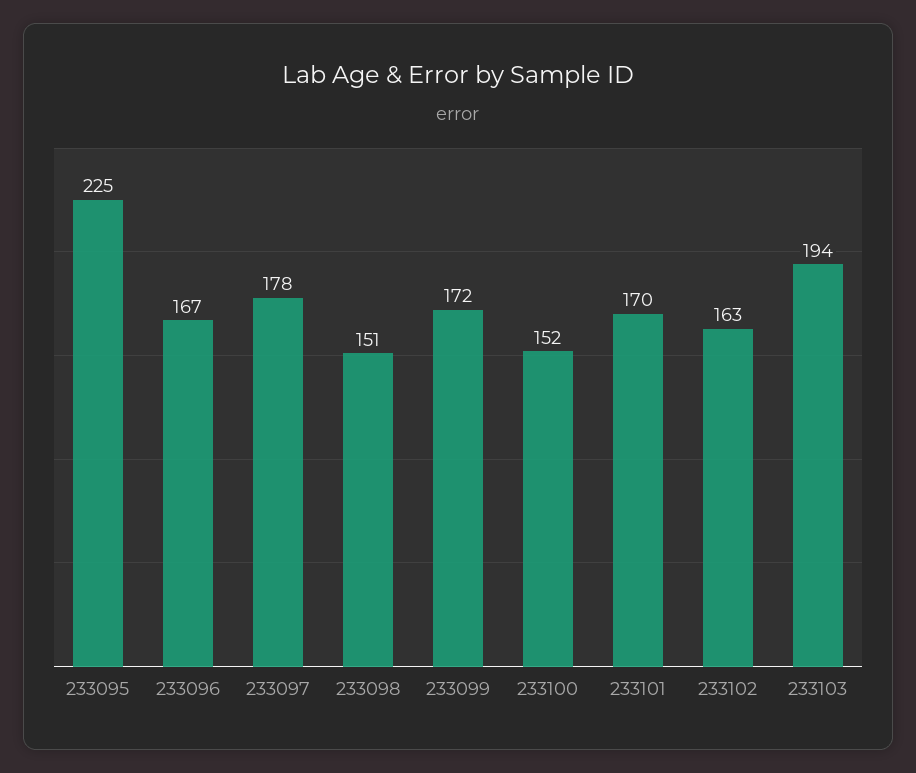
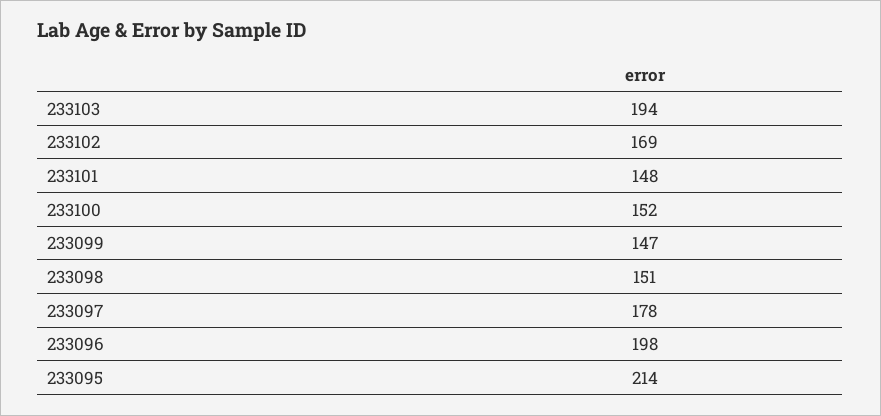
  {
-   "233095": 225,
+   "233095": 214,
-   "233096": 167,
+   "233096": 198,
    "233097": 178,
    "233098": 151,
-   "233099": 172,
+   "233099": 147,
    "233100": 152,
-   "233101": 170,
+   "233101": 148,
-   "233102": 163,
+   "233102": 169,
    "233103": 194
  }

